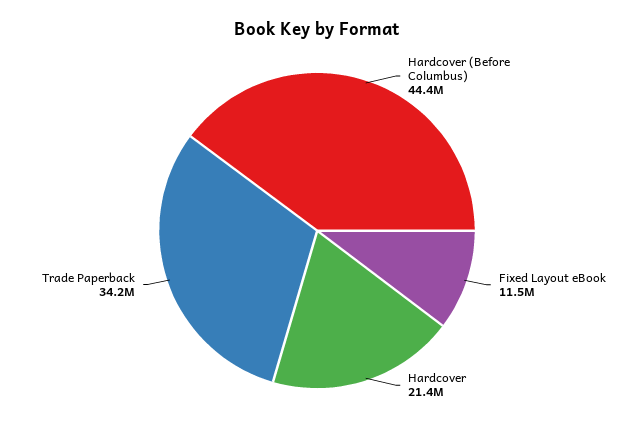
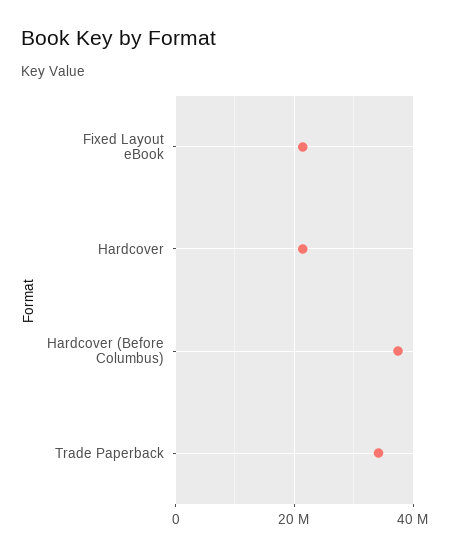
  {
-   "Hardcover (Before Columbus)": 44400000,
+   "Hardcover (Before Columbus)": 38000000,
-   "Fixed Layout eBook": 11500000,
+   "Fixed Layout eBook": 22000000,
    "Hardcover": 21400000,
    "Trade Paperback": 34200000
  }

